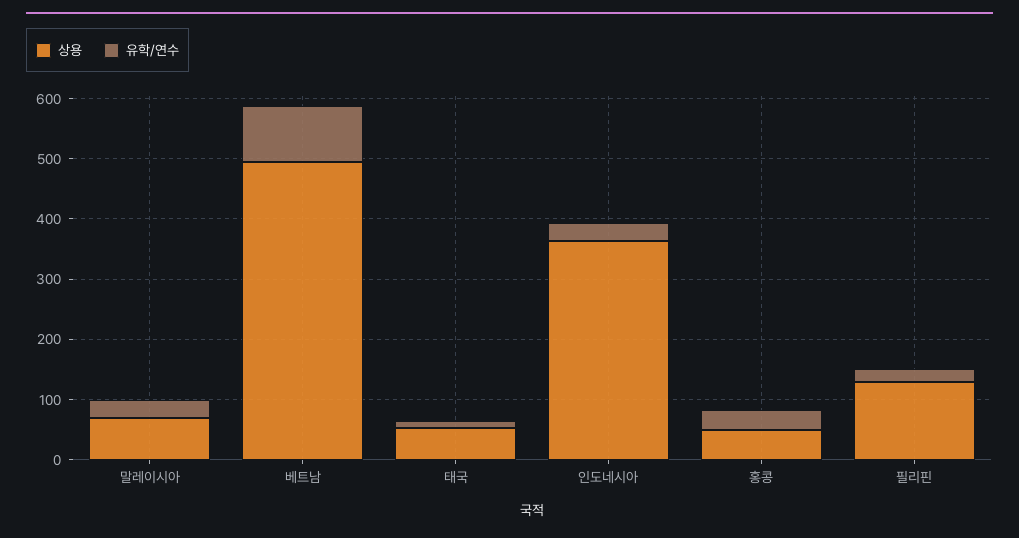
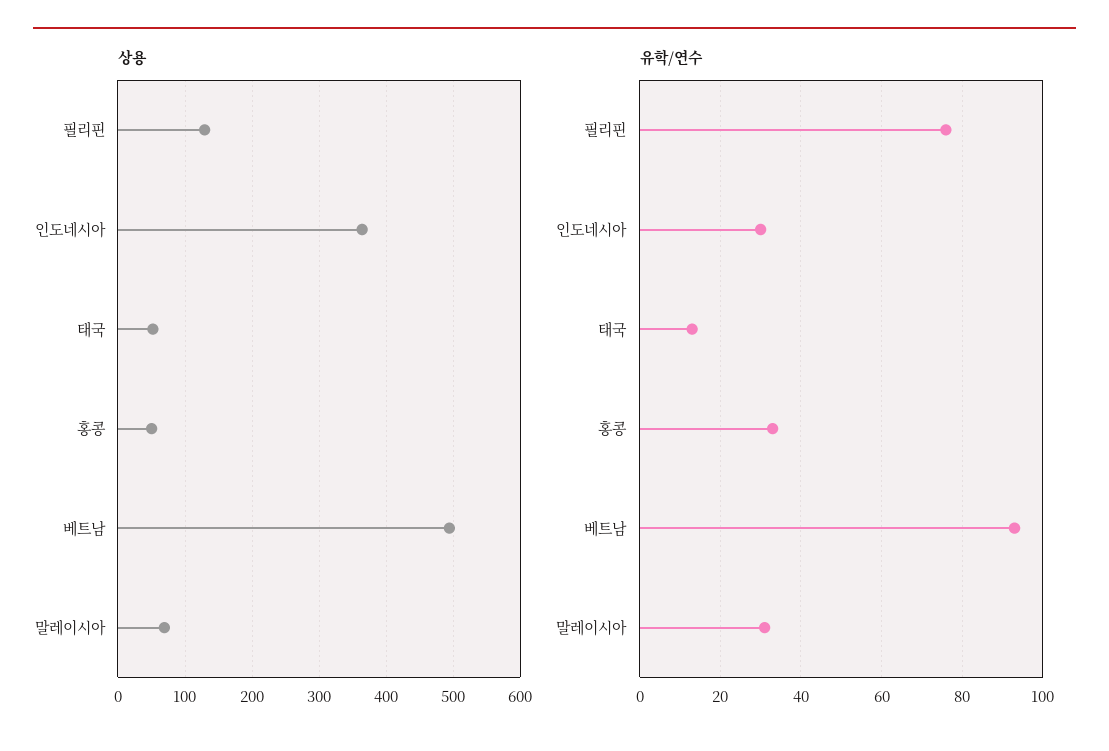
  {
    "상용": {
      "말레이시아": 70,
      "베트남": 490,
      "태국": 50,
      "인도네시아": 360,
      "홍콩": 50,
      "필리핀": 130
    },
    "유학/연수": {
      "말레이시아": 30,
      "베트남": 95,
      "태국": 15,
      "인도네시아": 30,
      "홍콩": 35,
-     "필리핀": 20
+     "필리핀": 75
    }
  }

